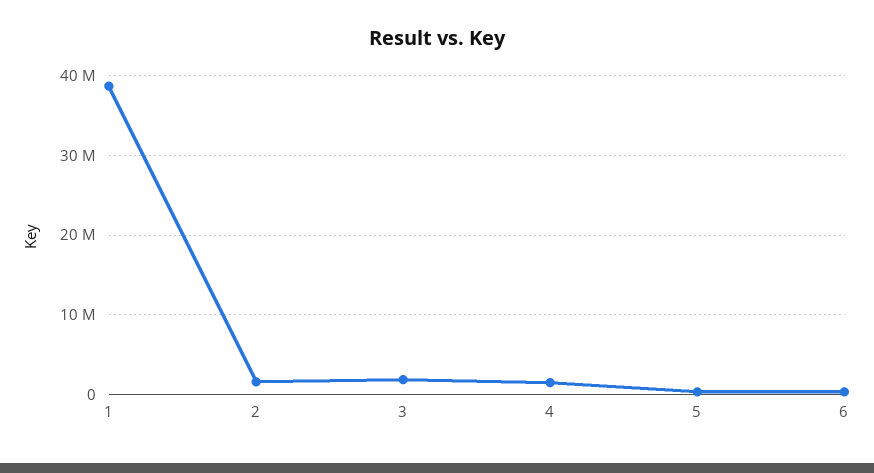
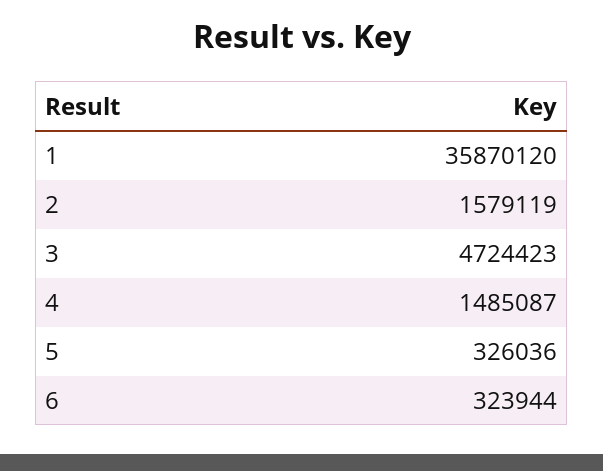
  {
-   "1": 39000000,
+   "1": 35870120,
    "2": 1579119,
-   "3": 2000000,
+   "3": 4724423,
    "4": 1485087,
    "5": 326036,
    "6": 323944
  }

